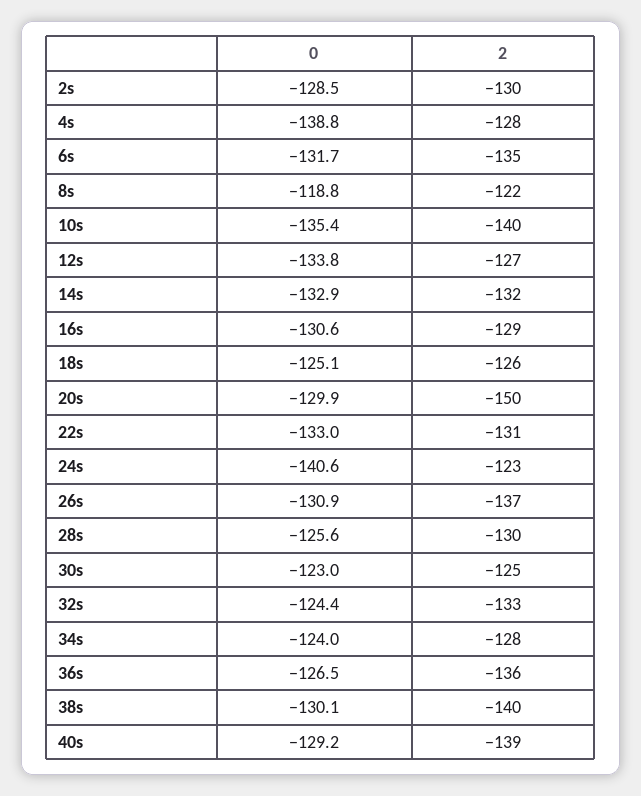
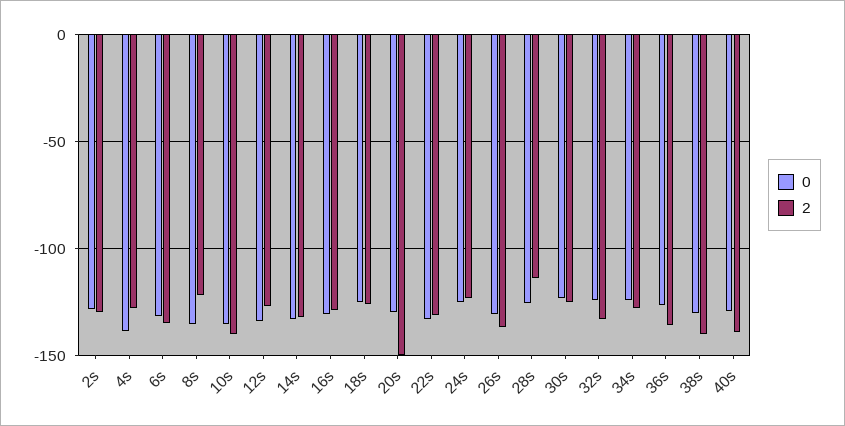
  {
    "0": {
      "2s": -128.5,
      "4s": -138.8,
      "6s": -131.7,
-     "8s": -118.8,
+     "8s": -135,
      "10s": -135.4,
      "12s": -133.8,
      "14s": -132.9,
      "16s": -130.6,
      "18s": -125.1,
      "20s": -129.9,
      "22s": -133,
-     "24s": -140.6,
+     "24s": -125,
      "26s": -130.9,
      "28s": -125.6,
      "30s": -123,
      "32s": -124.4,
      "34s": -124,
      "36s": -126.5,
      "38s": -130.1,
      "40s": -129.2
    },
    "2": {
      "2s": -130,
      "4s": -128,
      "6s": -135,
      "8s": -122,
      "10s": -140,
      "12s": -127,
      "14s": -132,
      "16s": -129,
      "18s": -126,
      "20s": -150,
      "22s": -131,
      "24s": -123,
      "26s": -137,
-     "28s": -130,
+     "28s": -115,
      "30s": -125,
      "32s": -133,
      "34s": -128,
      "36s": -136,
      "38s": -140,
      "40s": -139
    }
  }

